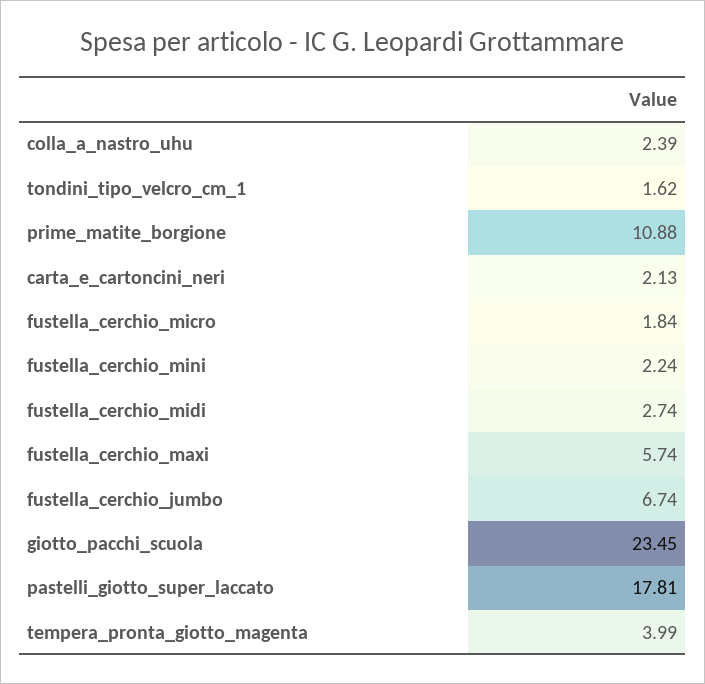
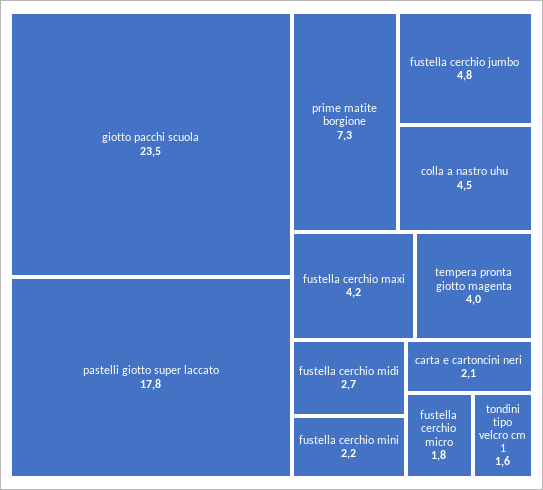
  {
-   "colla_a_nastro_uhu": 2.39,
+   "colla_a_nastro_uhu": 4.5,
    "tondini_tipo_velcro_cm_1": 1.62,
-   "prime_matite_borgione": 10.88,
+   "prime_matite_borgione": 7.3,
    "carta_e_cartoncini_neri": 2.13,
    "fustella_cerchio_micro": 1.84,
    "fustella_cerchio_mini": 2.24,
    "fustella_cerchio_midi": 2.74,
-   "fustella_cerchio_maxi": 5.74,
+   "fustella_cerchio_maxi": 4.2,
-   "fustella_cerchio_jumbo": 6.74,
+   "fustella_cerchio_jumbo": 4.8,
    "giotto_pacchi_scuola": 23.45,
    "pastelli_giotto_super_laccato": 17.81,
    "tempera_pronta_giotto_magenta": 3.99
  }

